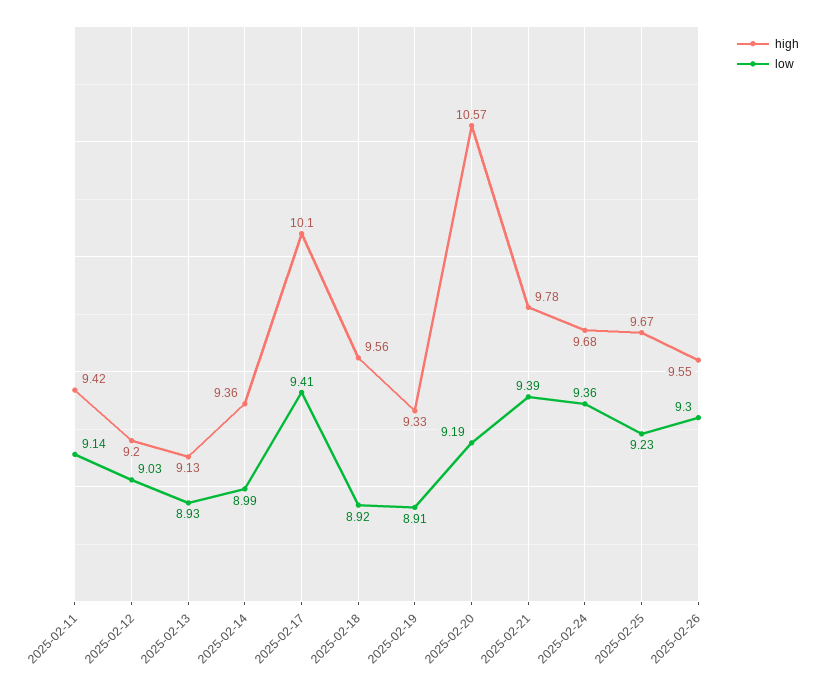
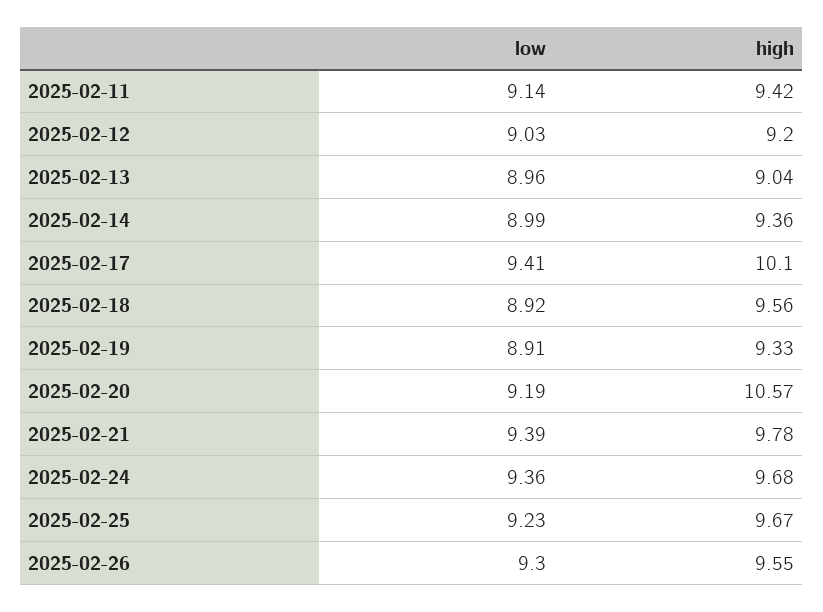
  {
    "high": {
      "2025-02-11": 9.42,
      "2025-02-12": 9.2,
-     "2025-02-13": 9.13,
+     "2025-02-13": 9.04,
      "2025-02-14": 9.36,
      "2025-02-17": 10.1,
      "2025-02-18": 9.56,
      "2025-02-19": 9.33,
      "2025-02-20": 10.57,
      "2025-02-21": 9.78,
      "2025-02-24": 9.68,
      "2025-02-25": 9.67,
      "2025-02-26": 9.55
    },
    "low": {
      "2025-02-11": 9.14,
      "2025-02-12": 9.03,
-     "2025-02-13": 8.93,
+     "2025-02-13": 8.96,
      "2025-02-14": 8.99,
      "2025-02-17": 9.41,
      "2025-02-18": 8.92,
      "2025-02-19": 8.91,
      "2025-02-20": 9.19,
      "2025-02-21": 9.39,
      "2025-02-24": 9.36,
      "2025-02-25": 9.23,
      "2025-02-26": 9.3
    }
  }

